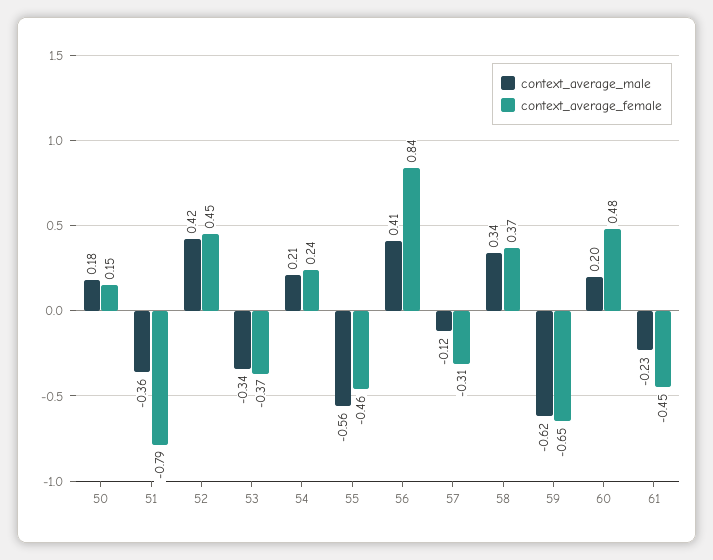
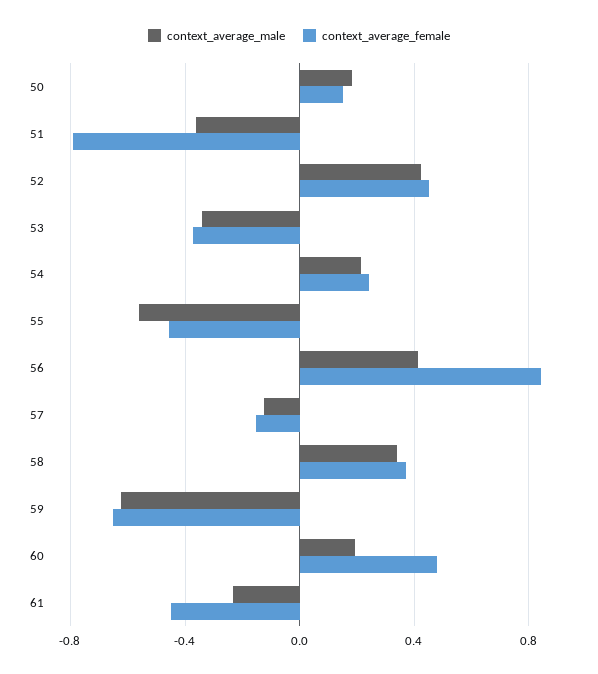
  {
    "context_average_male": {
      "50": 0.18,
      "51": -0.36,
      "52": 0.42,
      "53": -0.34,
      "54": 0.21,
      "55": -0.56,
      "56": 0.41,
      "57": -0.12,
      "58": 0.34,
      "59": -0.62,
      "60": 0.2,
      "61": -0.23
    },
    "context_average_female": {
      "50": 0.15,
      "51": -0.79,
      "52": 0.45,
      "53": -0.37,
      "54": 0.24,
      "55": -0.46,
      "56": 0.84,
-     "57": -0.31,
+     "57": -0.15,
      "58": 0.37,
      "59": -0.65,
      "60": 0.48,
      "61": -0.45
    }
  }

